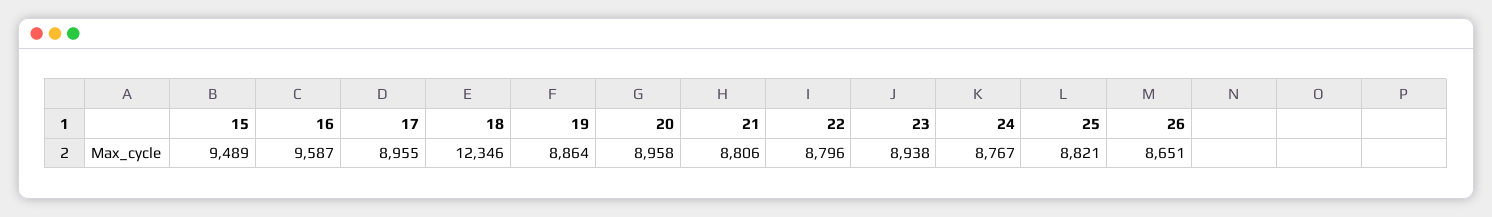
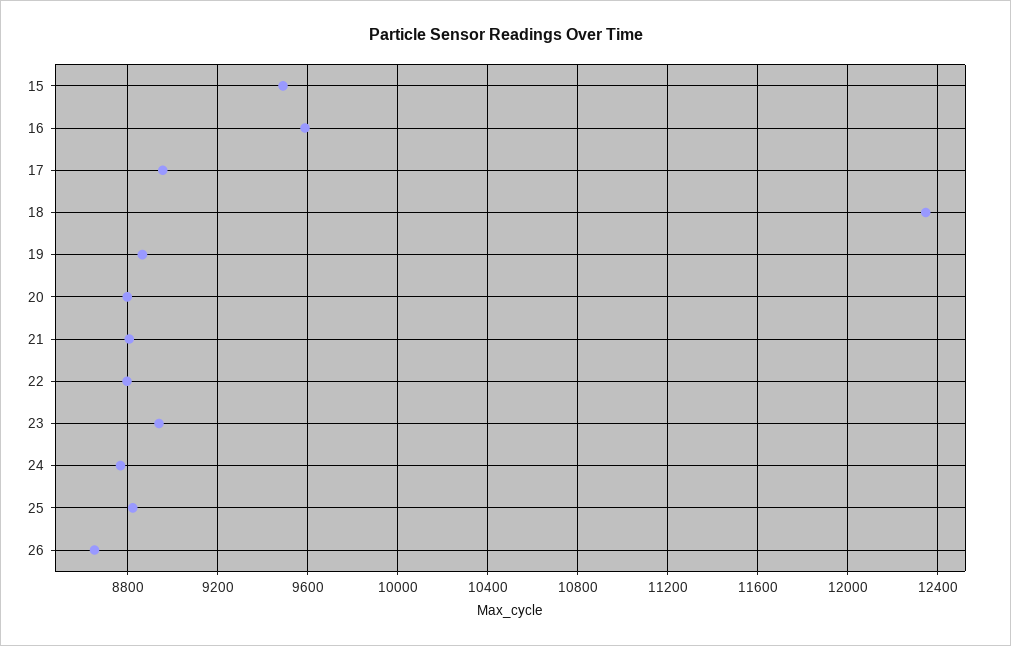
  {
    "15": 9489,
    "16": 9587,
    "17": 8955,
    "18": 12346,
    "19": 8864,
-   "20": 8958,
+   "20": 8800,
    "21": 8806,
    "22": 8796,
    "23": 8938,
    "24": 8767,
    "25": 8821,
    "26": 8651
  }

